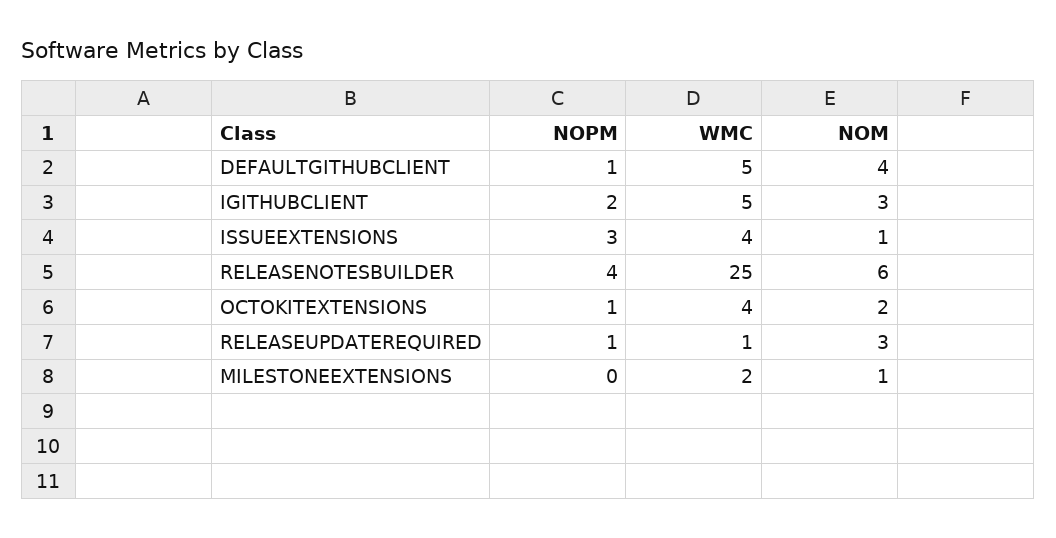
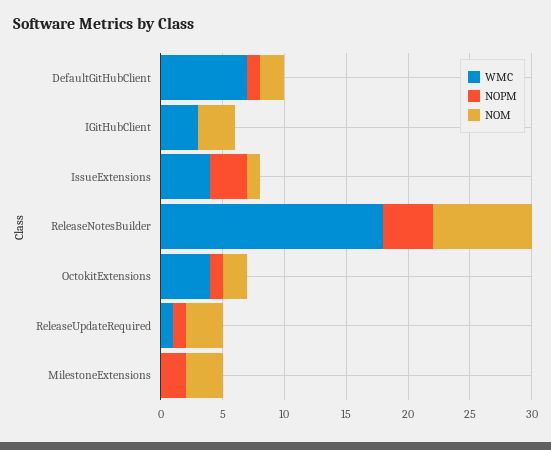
  {
    "NOPM": {
      "DEFAULTGITHUBCLIENT": 1,
-     "IGITHUBCLIENT": 2,
+     "IGITHUBCLIENT": 0,
      "ISSUEEXTENSIONS": 3,
      "RELEASENOTESBUILDER": 4,
      "OCTOKITEXTENSIONS": 1,
      "RELEASEUPDATEREQUIRED": 1,
-     "MILESTONEEXTENSIONS": 0
+     "MILESTONEEXTENSIONS": 2
    },
    "WMC": {
-     "DEFAULTGITHUBCLIENT": 5,
+     "DEFAULTGITHUBCLIENT": 7,
-     "IGITHUBCLIENT": 5,
+     "IGITHUBCLIENT": 3,
      "ISSUEEXTENSIONS": 4,
-     "RELEASENOTESBUILDER": 25,
+     "RELEASENOTESBUILDER": 18,
      "OCTOKITEXTENSIONS": 4,
      "RELEASEUPDATEREQUIRED": 1,
-     "MILESTONEEXTENSIONS": 2
+     "MILESTONEEXTENSIONS": 0
    },
    "NOM": {
-     "DEFAULTGITHUBCLIENT": 4,
+     "DEFAULTGITHUBCLIENT": 2,
      "IGITHUBCLIENT": 3,
      "ISSUEEXTENSIONS": 1,
-     "RELEASENOTESBUILDER": 6,
+     "RELEASENOTESBUILDER": 8,
      "OCTOKITEXTENSIONS": 2,
      "RELEASEUPDATEREQUIRED": 3,
-     "MILESTONEEXTENSIONS": 1
+     "MILESTONEEXTENSIONS": 3
    }
  }

